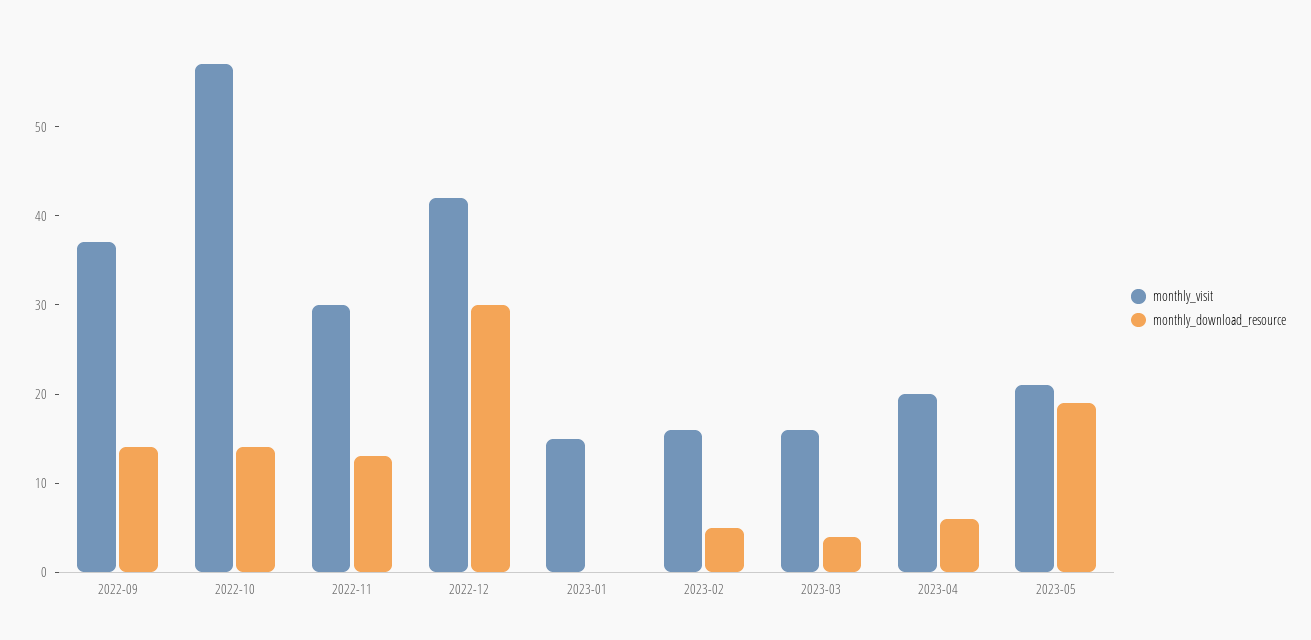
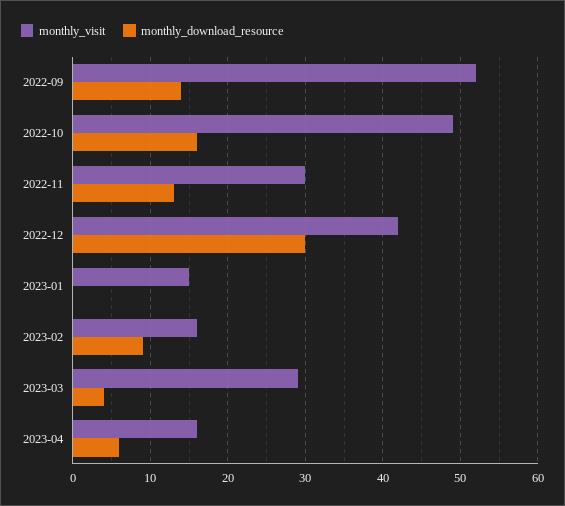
  {
    "monthly_visit": {
-     "2022-09": 37,
+     "2022-09": 52,
-     "2022-10": 57,
+     "2022-10": 49,
      "2022-11": 30,
      "2022-12": 42,
      "2023-01": 15,
      "2023-02": 16,
-     "2023-03": 16,
+     "2023-03": 29,
-     "2023-04": 20,
+     "2023-04": 16
-     "2023-05": 21
    },
    "monthly_download_resource": {
      "2022-09": 14,
-     "2022-10": 14,
+     "2022-10": 16,
      "2022-11": 13,
      "2022-12": 30,
      "2023-01": 0,
-     "2023-02": 5,
+     "2023-02": 9,
      "2023-03": 4,
-     "2023-04": 6,
+     "2023-04": 6
-     "2023-05": 19
    }
  }

